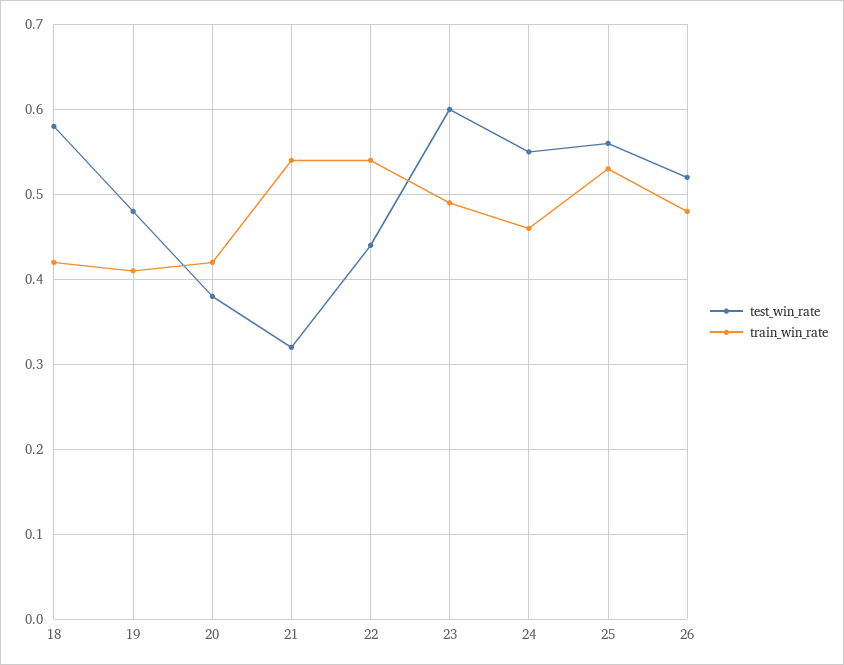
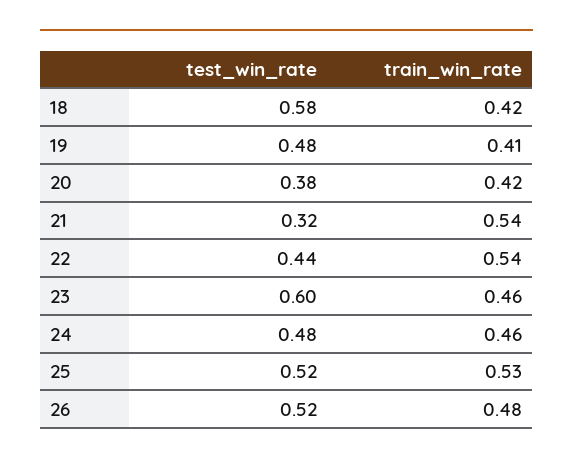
  {
    "test_win_rate": {
      "18": 0.58,
      "19": 0.48,
      "20": 0.38,
      "21": 0.32,
      "22": 0.44,
      "23": 0.6,
-     "24": 0.55,
+     "24": 0.48,
-     "25": 0.56,
+     "25": 0.52,
      "26": 0.52
    },
    "train_win_rate": {
      "18": 0.42,
      "19": 0.41,
      "20": 0.42,
      "21": 0.54,
      "22": 0.54,
-     "23": 0.49,
+     "23": 0.46,
      "24": 0.46,
      "25": 0.53,
      "26": 0.48
    }
  }

